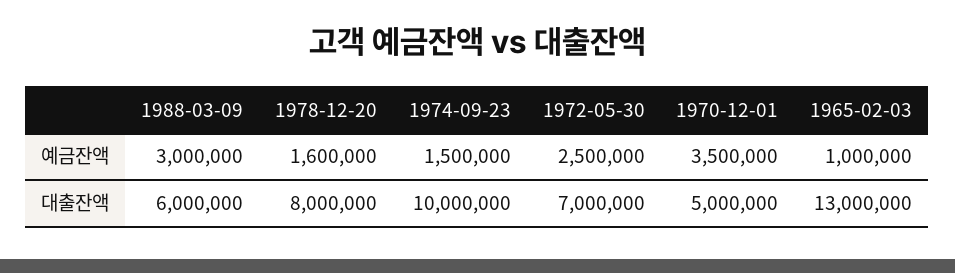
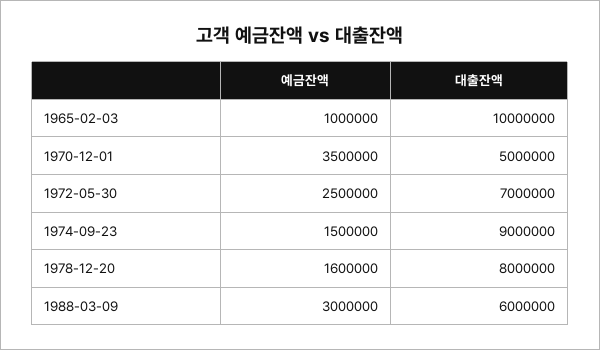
  {
    "1988-03-09": {
      "예금잔액": 3000000,
      "대출잔액": 6000000
    },
    "1978-12-20": {
      "예금잔액": 1600000,
      "대출잔액": 8000000
    },
    "1974-09-23": {
      "예금잔액": 1500000,
-     "대출잔액": 10000000
+     "대출잔액": 9000000
    },
    "1972-05-30": {
      "예금잔액": 2500000,
      "대출잔액": 7000000
    },
    "1970-12-01": {
      "예금잔액": 3500000,
      "대출잔액": 5000000
    },
    "1965-02-03": {
      "예금잔액": 1000000,
-     "대출잔액": 13000000
+     "대출잔액": 10000000
    }
  }

